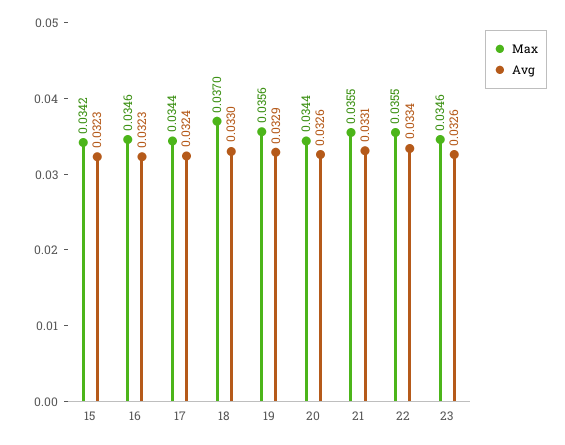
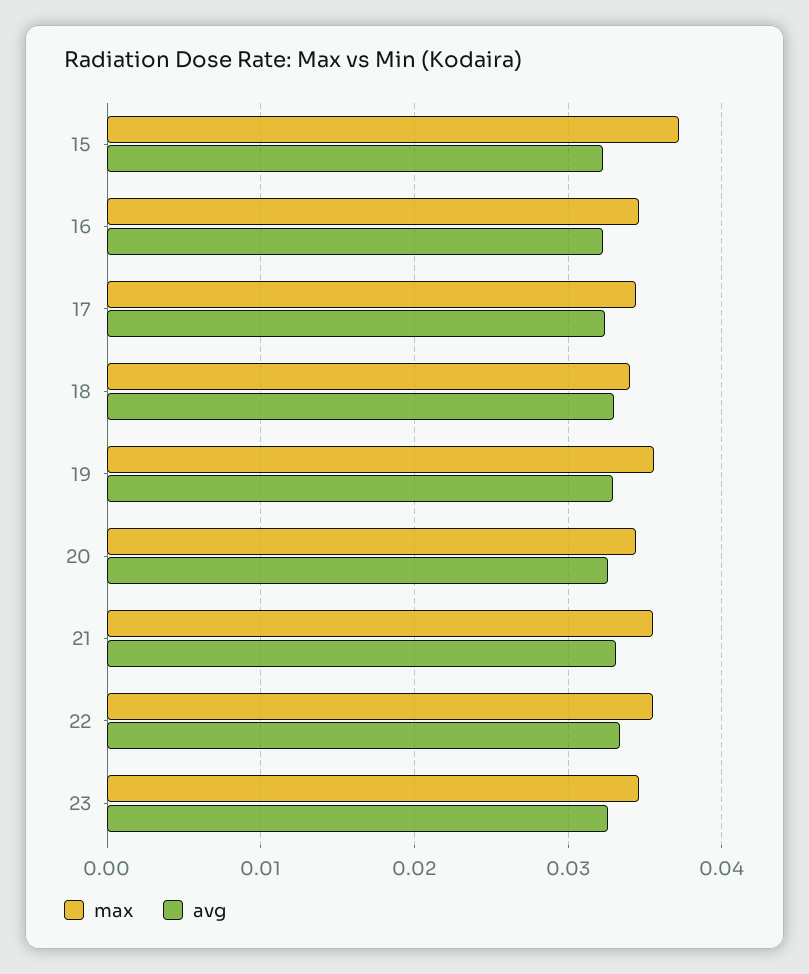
  {
    "Max": {
-     "15": 0.0342,
+     "15": 0.037,
      "16": 0.0346,
      "17": 0.0344,
-     "18": 0.037,
+     "18": 0.034,
      "19": 0.0356,
      "20": 0.0344,
      "21": 0.0355,
      "22": 0.0355,
      "23": 0.0346
    },
    "Avg": {
      "15": 0.0323,
      "16": 0.0323,
      "17": 0.0324,
      "18": 0.033,
      "19": 0.0329,
      "20": 0.0326,
      "21": 0.0331,
      "22": 0.0334,
      "23": 0.0326
    }
  }

